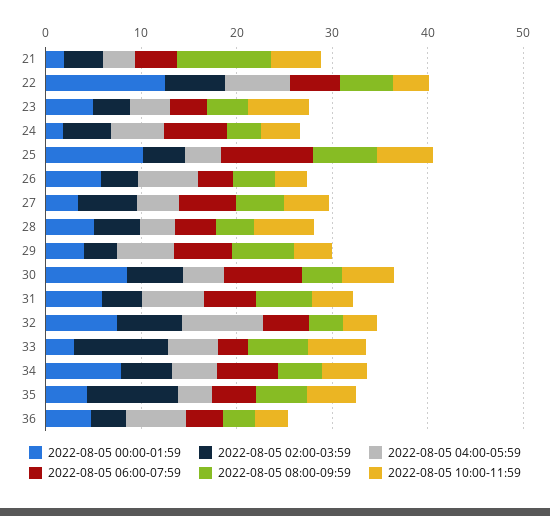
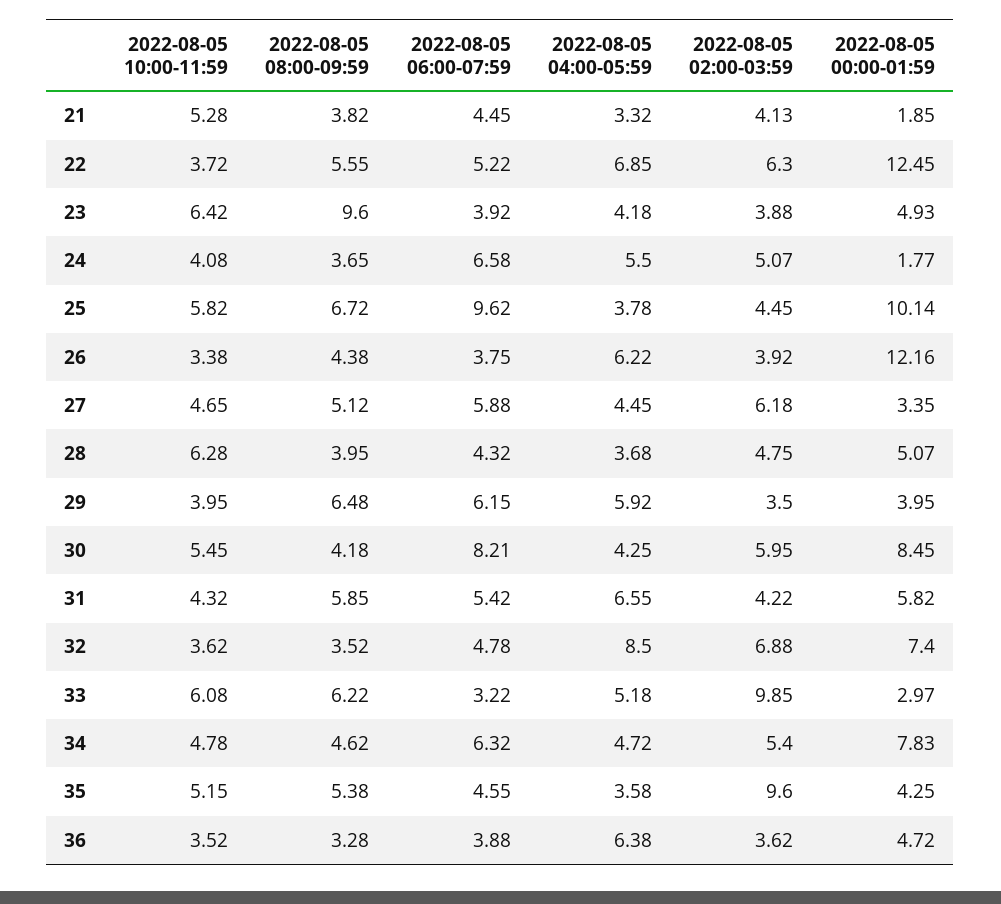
  {
    "2022-08-05 00:00-01:59": {
      "21": 1.85,
      "22": 12.45,
      "23": 4.93,
      "24": 1.77,
      "25": 10.14,
-     "26": 6,
+     "26": 12.16,
      "27": 3.35,
      "28": 5.07,
      "29": 3.95,
      "30": 8.45,
      "31": 5.82,
      "32": 7.4,
      "33": 2.97,
      "34": 7.83,
      "35": 4.25,
      "36": 4.72
    },
    "2022-08-05 02:00-03:59": {
      "21": 4.13,
      "22": 6.3,
      "23": 3.88,
      "24": 5.07,
      "25": 4.45,
      "26": 3.92,
      "27": 6.18,
      "28": 4.75,
      "29": 3.5,
      "30": 5.95,
      "31": 4.22,
      "32": 6.88,
      "33": 9.85,
      "34": 5.4,
      "35": 9.6,
      "36": 3.62
    },
    "2022-08-05 04:00-05:59": {
      "21": 3.32,
      "22": 6.85,
      "23": 4.18,
      "24": 5.5,
      "25": 3.78,
      "26": 6.22,
      "27": 4.45,
      "28": 3.68,
      "29": 5.92,
      "30": 4.25,
      "31": 6.55,
      "32": 8.5,
      "33": 5.18,
      "34": 4.72,
      "35": 3.58,
      "36": 6.38
    },
    "2022-08-05 06:00-07:59": {
      "21": 4.45,
      "22": 5.22,
      "23": 3.92,
      "24": 6.58,
      "25": 9.62,
      "26": 3.75,
      "27": 5.88,
      "28": 4.32,
      "29": 6.15,
      "30": 8.21,
      "31": 5.42,
      "32": 4.78,
      "33": 3.22,
      "34": 6.32,
      "35": 4.55,
      "36": 3.88
    },
    "2022-08-05 08:00-09:59": {
-     "21": 10,
+     "21": 3.82,
      "22": 5.55,
-     "23": 4,
+     "23": 9.6,
      "24": 3.65,
      "25": 6.72,
      "26": 4.38,
      "27": 5.12,
      "28": 3.95,
      "29": 6.48,
      "30": 4.18,
      "31": 5.85,
      "32": 3.52,
      "33": 6.22,
      "34": 4.62,
      "35": 5.38,
      "36": 3.28
    },
    "2022-08-05 10:00-11:59": {
      "21": 5.28,
      "22": 3.72,
      "23": 6.42,
      "24": 4.08,
      "25": 5.82,
      "26": 3.38,
      "27": 4.65,
      "28": 6.28,
      "29": 3.95,
      "30": 5.45,
      "31": 4.32,
      "32": 3.62,
      "33": 6.08,
      "34": 4.78,
      "35": 5.15,
      "36": 3.52
    }
  }

